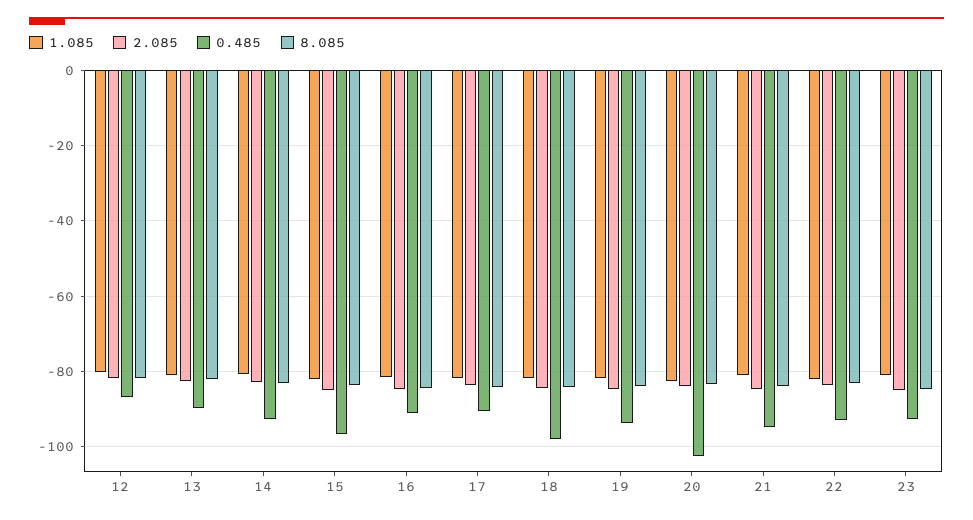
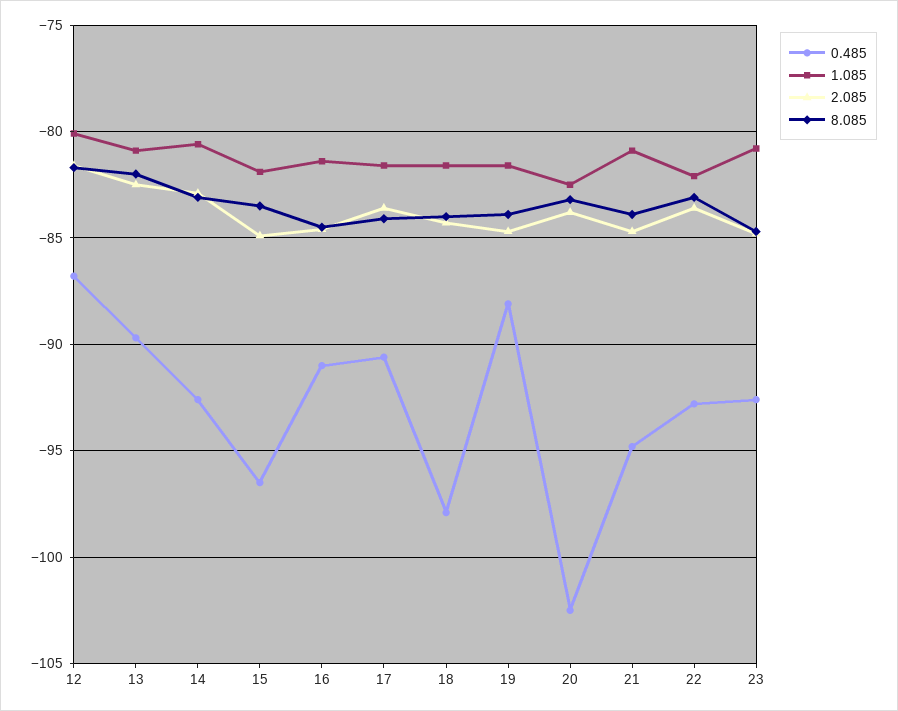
  {
    "1.085": {
      "12": -80,
      "13": -81,
      "14": -80.5,
      "15": -82,
      "16": -81.5,
      "17": -81.5,
      "18": -81.5,
      "19": -81.5,
      "20": -82.5,
      "21": -81,
      "22": -82,
      "23": -81
    },
    "2.085": {
      "12": -81.5,
      "13": -82.5,
      "14": -83,
      "15": -85,
      "16": -84.5,
      "17": -83.5,
      "18": -84.5,
      "19": -84.5,
      "20": -84,
      "21": -84.5,
      "22": -83.5,
      "23": -85
    },
    "0.485": {
      "12": -87,
      "13": -89.5,
      "14": -92.5,
      "15": -96.5,
      "16": -91,
      "17": -90.5,
      "18": -98,
-     "19": -94,
+     "19": -88,
      "20": -102.5,
      "21": -95,
      "22": -93,
      "23": -92.5
    },
    "8.085": {
      "12": -81.5,
      "13": -82,
      "14": -83,
      "15": -83.5,
      "16": -84.5,
      "17": -84,
      "18": -84,
      "19": -84,
      "20": -83,
      "21": -84,
      "22": -83,
      "23": -84.5
    }
  }

